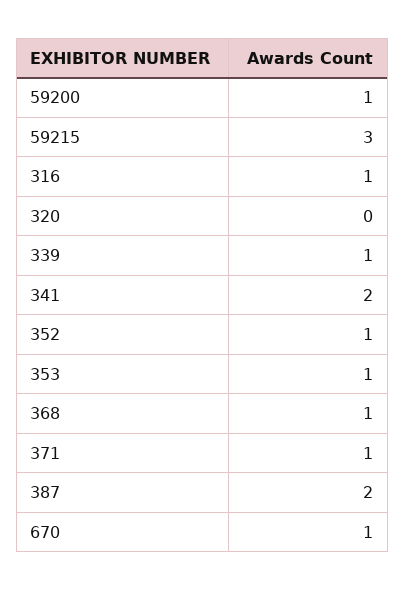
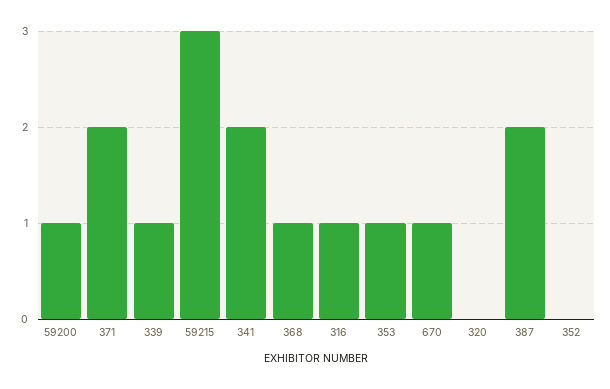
  {
    "59200": 1,
    "59215": 3,
    "316": 1,
    "320": 0,
    "339": 1,
    "341": 2,
-   "352": 1,
+   "352": 0,
    "353": 1,
    "368": 1,
-   "371": 1,
+   "371": 2,
    "387": 2,
    "670": 1
  }

